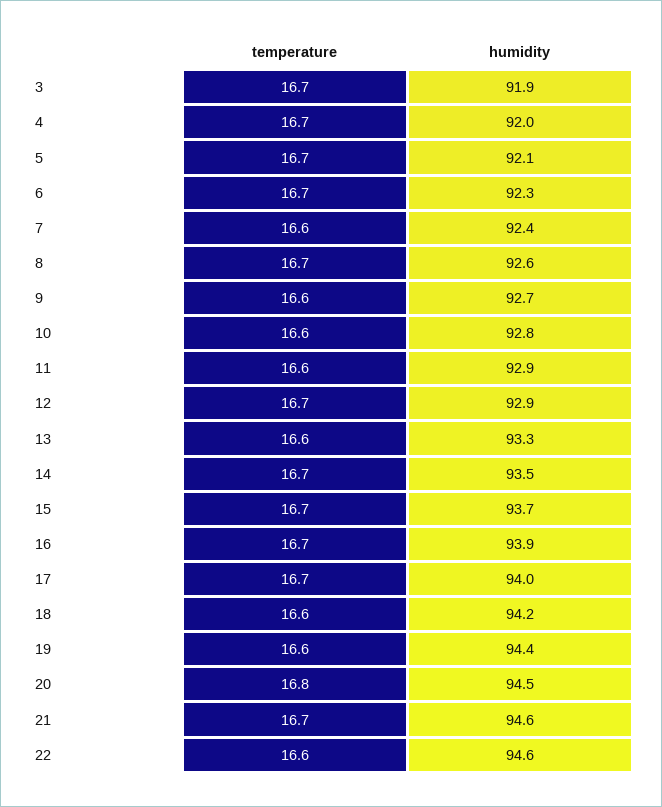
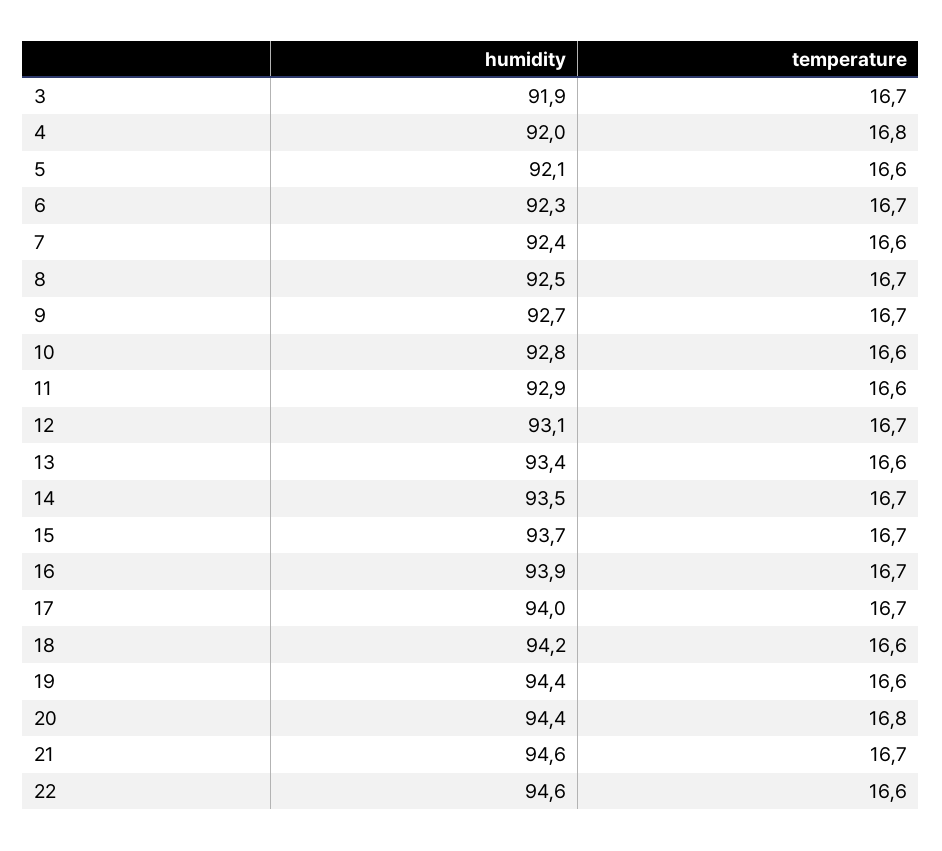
  {
    "temperature": {
      "3": 16.7,
-     "4": 16.7,
+     "4": 16.8,
-     "5": 16.7,
+     "5": 16.6,
      "6": 16.7,
      "7": 16.6,
      "8": 16.7,
-     "9": 16.6,
+     "9": 16.7,
      "10": 16.6,
      "11": 16.6,
      "12": 16.7,
      "13": 16.6,
      "14": 16.7,
      "15": 16.7,
      "16": 16.7,
      "17": 16.7,
      "18": 16.6,
      "19": 16.6,
      "20": 16.8,
      "21": 16.7,
      "22": 16.6
    },
    "humidity": {
      "3": 91.9,
      "4": 92,
      "5": 92.1,
      "6": 92.3,
      "7": 92.4,
-     "8": 92.6,
+     "8": 92.5,
      "9": 92.7,
      "10": 92.8,
      "11": 92.9,
-     "12": 92.9,
+     "12": 93.1,
-     "13": 93.3,
+     "13": 93.4,
      "14": 93.5,
      "15": 93.7,
      "16": 93.9,
      "17": 94,
      "18": 94.2,
      "19": 94.4,
-     "20": 94.5,
+     "20": 94.4,
      "21": 94.6,
      "22": 94.6
    }
  }

